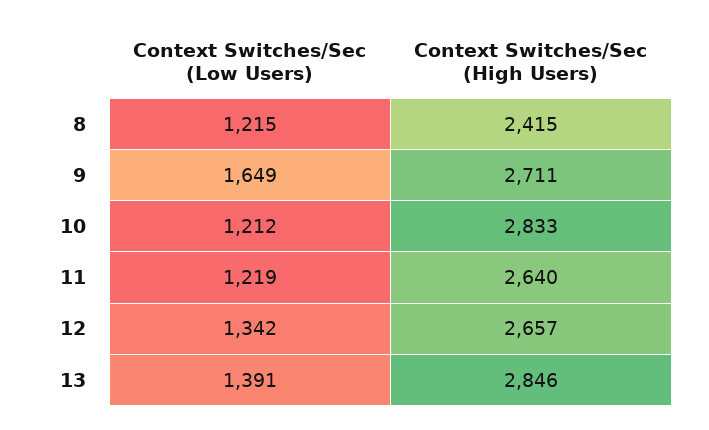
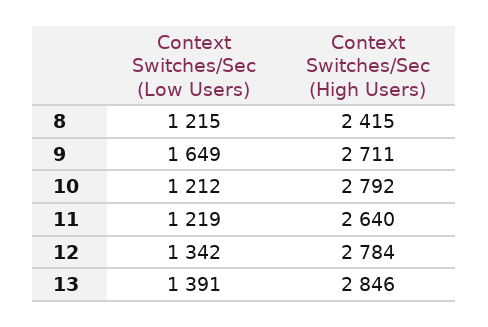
  {
    "Context Switches/Sec (Low Users)": {
      "8": 1215,
      "9": 1649,
      "10": 1212,
      "11": 1219,
      "12": 1342,
      "13": 1391
    },
    "Context Switches/Sec (High Users)": {
      "8": 2415,
      "9": 2711,
-     "10": 2833,
+     "10": 2792,
      "11": 2640,
-     "12": 2657,
+     "12": 2784,
      "13": 2846
    }
  }

